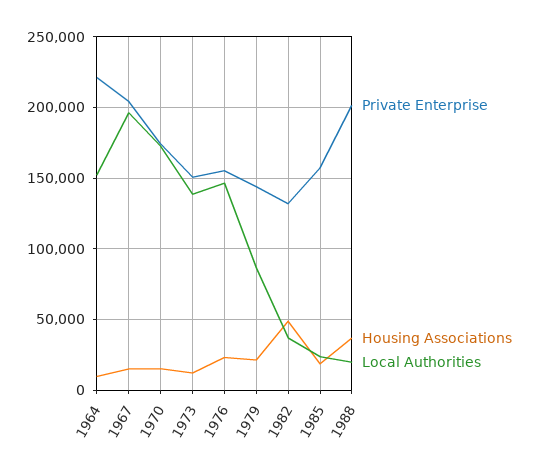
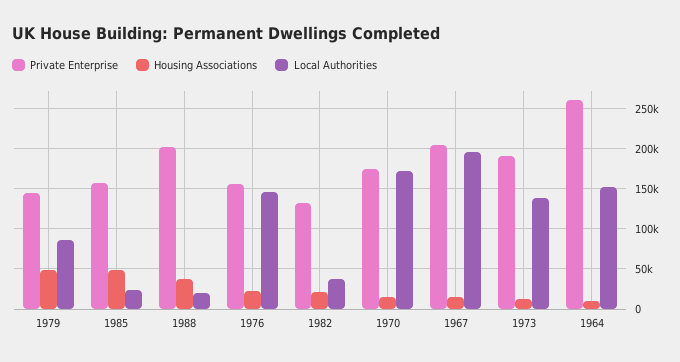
  {
    "Private Enterprise": {
-     "1964": 220000,
+     "1964": 260000,
      "1967": 205000,
      "1970": 175000,
-     "1973": 150000,
+     "1973": 190000,
      "1976": 155000,
      "1979": 145000,
      "1982": 130000,
      "1985": 155000,
      "1988": 200000
    },
    "Housing Associations": {
      "1964": 10000,
      "1967": 15000,
      "1970": 15000,
      "1973": 10000,
      "1976": 25000,
-     "1979": 20000,
+     "1979": 50000,
-     "1982": 50000,
+     "1982": 20000,
-     "1985": 20000,
+     "1985": 50000,
      "1988": 35000
    },
    "Local Authorities": {
      "1964": 150000,
      "1967": 195000,
      "1970": 175000,
      "1973": 140000,
      "1976": 145000,
      "1979": 85000,
      "1982": 35000,
      "1985": 25000,
      "1988": 20000
    }
  }

